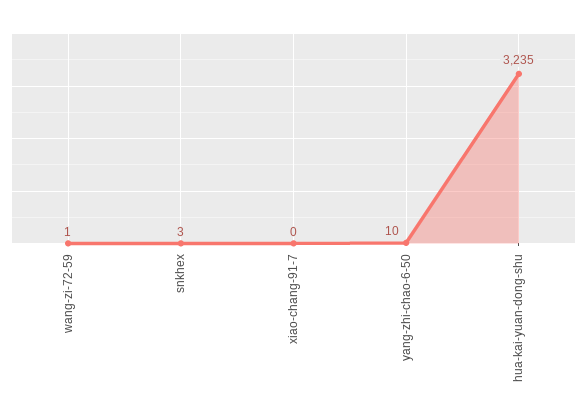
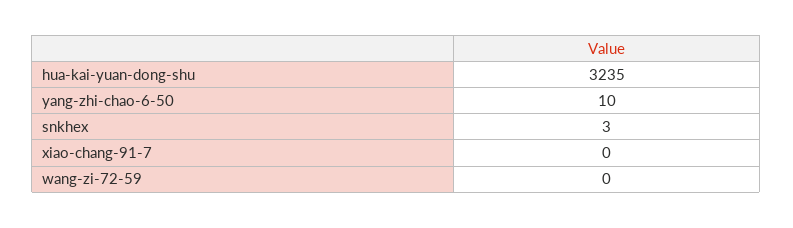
  {
-   "wang-zi-72-59": 1,
+   "wang-zi-72-59": 0,
    "snkhex": 3,
    "xiao-chang-91-7": 0,
    "yang-zhi-chao-6-50": 10,
    "hua-kai-yuan-dong-shu": 3235
  }

